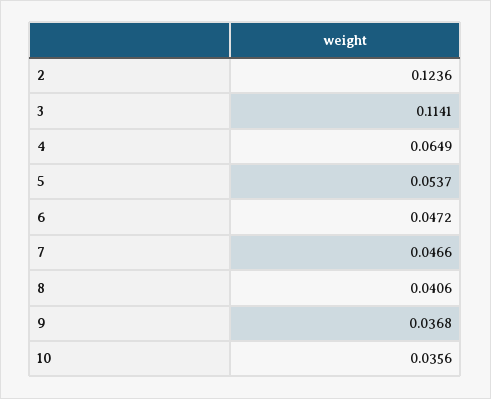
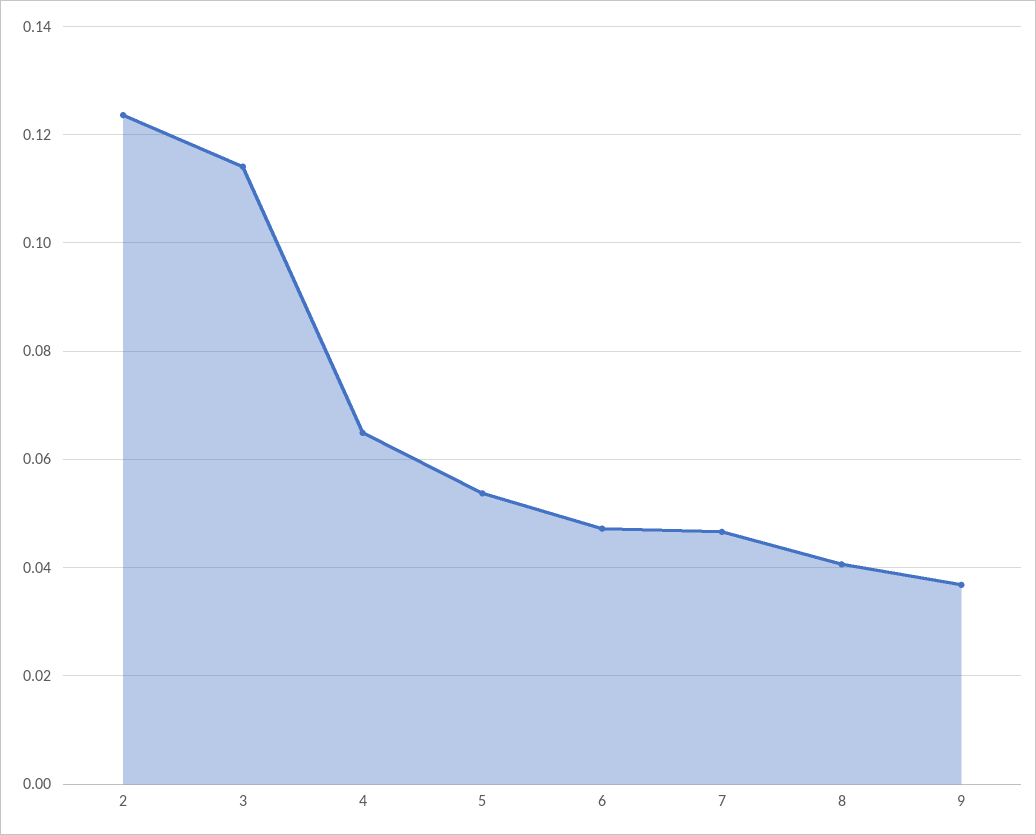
  {
    "2": 0.1236,
    "3": 0.1141,
    "4": 0.0649,
    "5": 0.0537,
    "6": 0.0472,
    "7": 0.0466,
    "8": 0.0406,
-   "9": 0.0368,
+   "9": 0.0368
-   "10": 0.0356
  }

